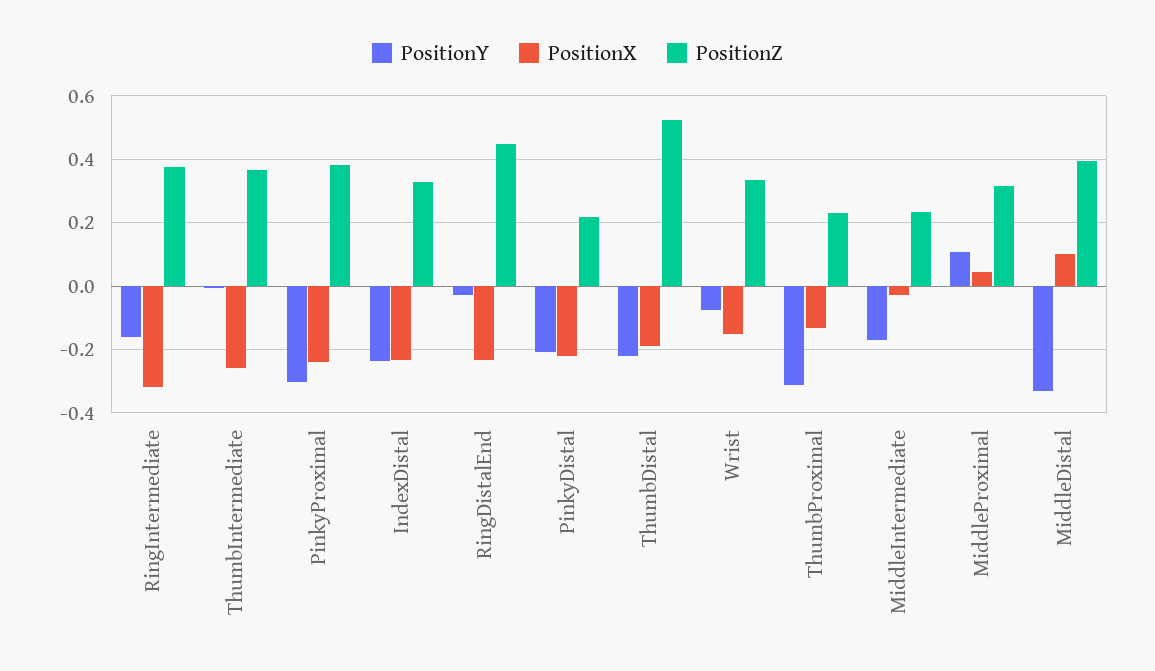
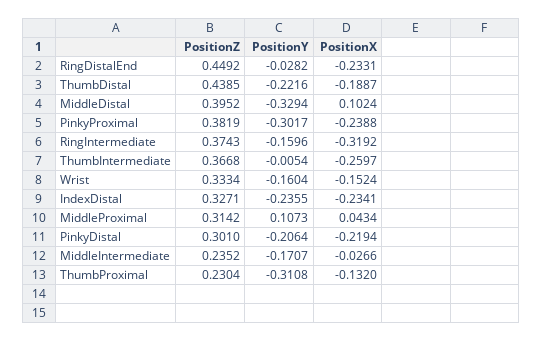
  {
    "PositionY": {
      "RingIntermediate": -0.1596,
      "ThumbIntermediate": -0.0054,
      "PinkyProximal": -0.3017,
      "IndexDistal": -0.2355,
      "RingDistalEnd": -0.0282,
      "PinkyDistal": -0.2064,
      "ThumbDistal": -0.2216,
-     "Wrist": -0.08,
+     "Wrist": -0.1604,
      "ThumbProximal": -0.3108,
      "MiddleIntermediate": -0.1707,
      "MiddleProximal": 0.1073,
      "MiddleDistal": -0.3294
    },
    "PositionX": {
      "RingIntermediate": -0.3192,
      "ThumbIntermediate": -0.2597,
      "PinkyProximal": -0.2388,
      "IndexDistal": -0.2341,
      "RingDistalEnd": -0.2331,
      "PinkyDistal": -0.2194,
      "ThumbDistal": -0.1887,
      "Wrist": -0.1524,
      "ThumbProximal": -0.132,
      "MiddleIntermediate": -0.0266,
      "MiddleProximal": 0.0434,
      "MiddleDistal": 0.1024
    },
    "PositionZ": {
      "RingIntermediate": 0.3743,
      "ThumbIntermediate": 0.3668,
      "PinkyProximal": 0.3819,
      "IndexDistal": 0.3271,
      "RingDistalEnd": 0.4492,
-     "PinkyDistal": 0.22,
+     "PinkyDistal": 0.301,
-     "ThumbDistal": 0.52,
+     "ThumbDistal": 0.4385,
      "Wrist": 0.3334,
      "ThumbProximal": 0.2304,
      "MiddleIntermediate": 0.2352,
      "MiddleProximal": 0.3142,
      "MiddleDistal": 0.3952
    }
  }

